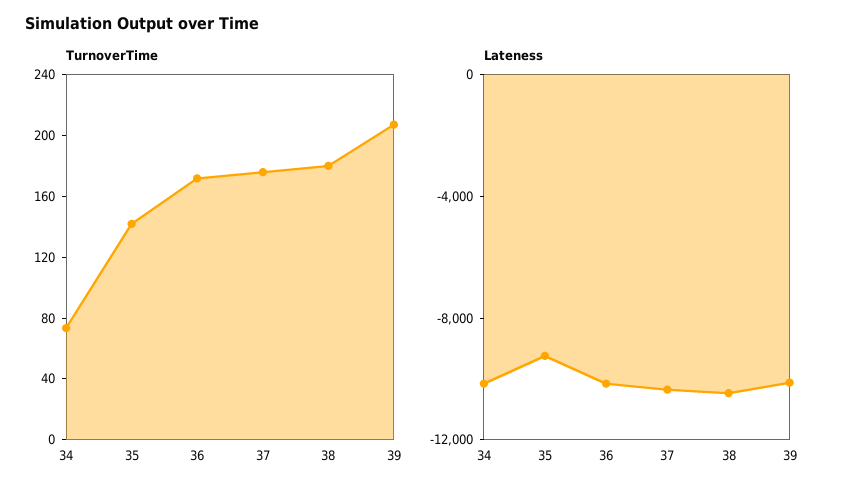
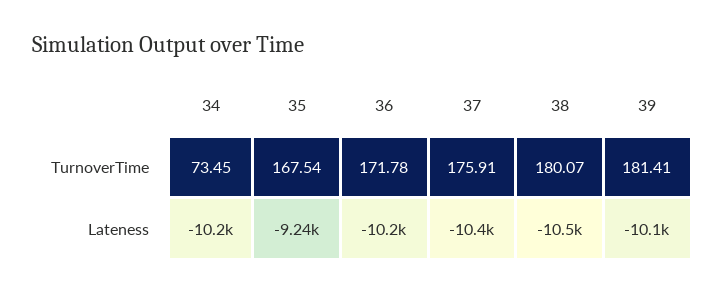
  {
    "TurnoverTime": {
      "34": 73.45,
-     "35": 140,
+     "35": 167.54,
      "36": 171.78,
      "37": 175.91,
      "38": 180.07,
-     "39": 210
+     "39": 181.41
    },
    "Lateness": {
      "34": -10200,
      "35": -9240,
      "36": -10200,
      "37": -10400,
      "38": -10500,
      "39": -10100
    }
  }

